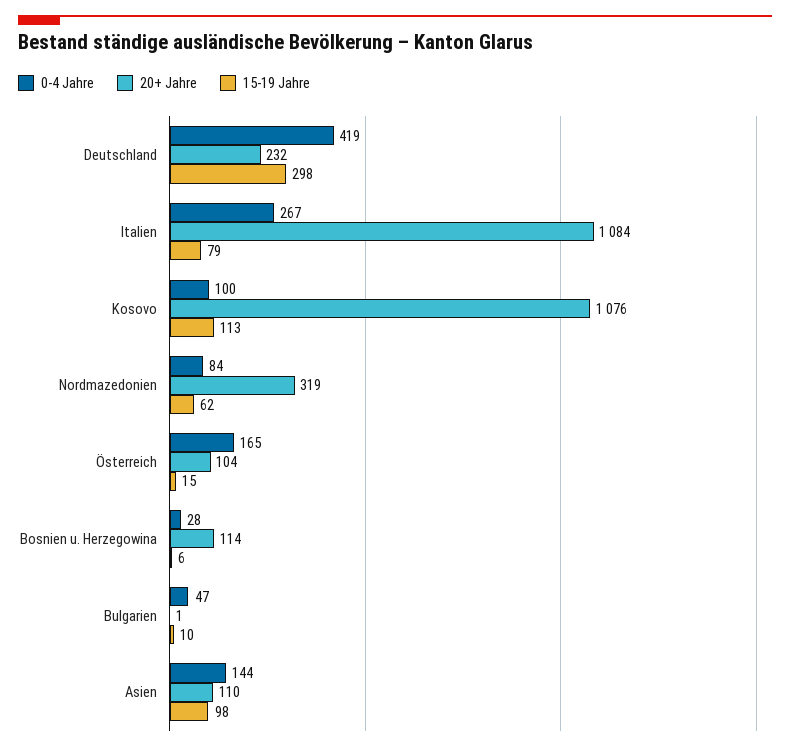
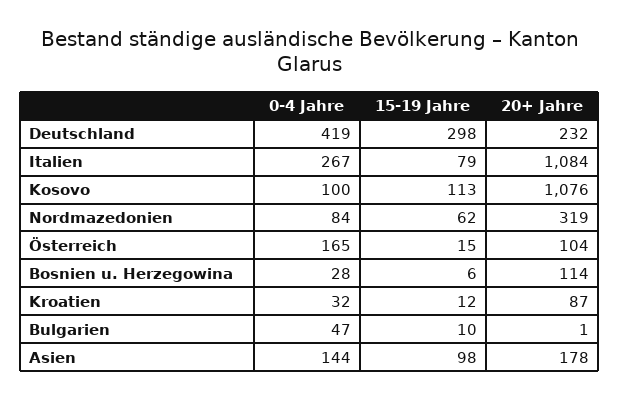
  {
    "0-4 Jahre": {
      "Deutschland": 419,
      "Italien": 267,
      "Kosovo": 100,
      "Nordmazedonien": 84,
      "Österreich": 165,
      "Bosnien u. Herzegowina": 28,
      "Bulgarien": 47,
-     "Asien": 144
+     "Asien": 144,
+     "Kroatien": 32
    },
    "20+ Jahre": {
      "Deutschland": 232,
      "Italien": 1084,
      "Kosovo": 1076,
      "Nordmazedonien": 319,
      "Österreich": 104,
      "Bosnien u. Herzegowina": 114,
      "Bulgarien": 1,
-     "Asien": 110
+     "Asien": 178,
+     "Kroatien": 87
    },
    "15-19 Jahre": {
      "Deutschland": 298,
      "Italien": 79,
      "Kosovo": 113,
      "Nordmazedonien": 62,
      "Österreich": 15,
      "Bosnien u. Herzegowina": 6,
      "Bulgarien": 10,
-     "Asien": 98
+     "Asien": 98,
+     "Kroatien": 12
    }
  }

